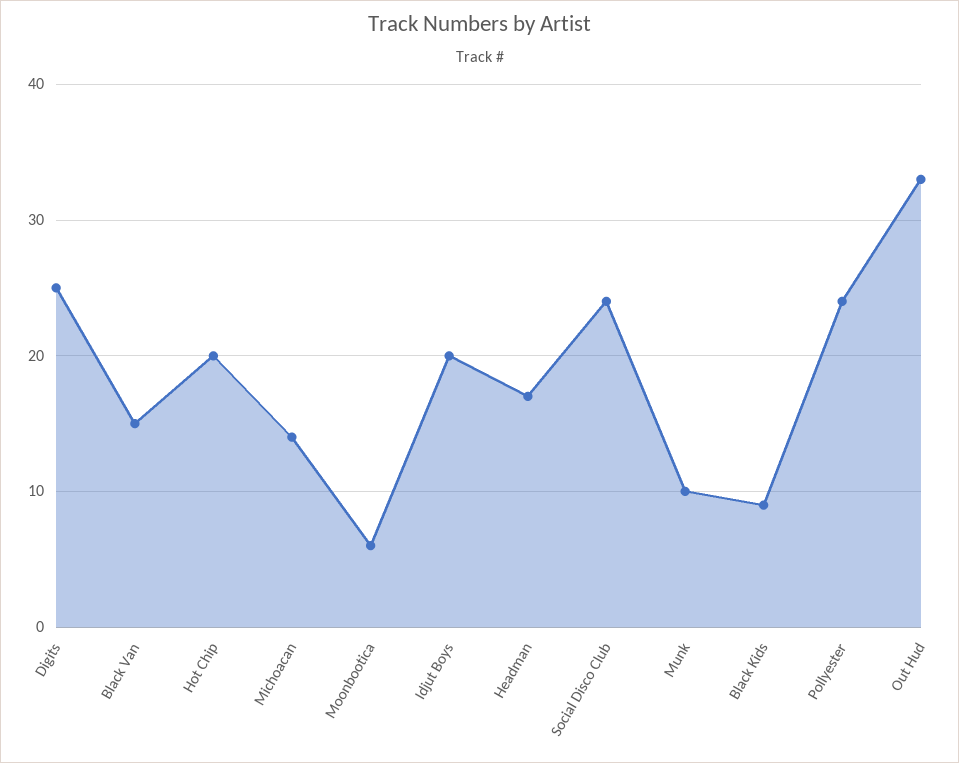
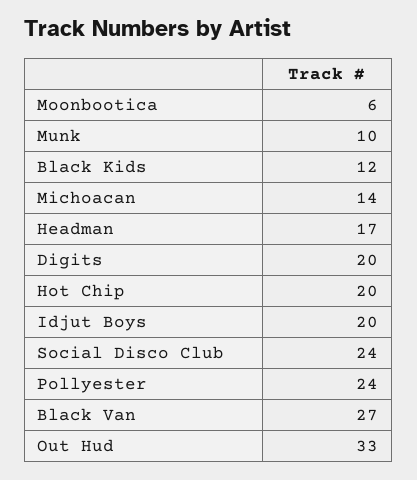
  {
-   "Digits": 25,
+   "Digits": 20,
-   "Black Van": 15,
+   "Black Van": 27,
    "Hot Chip": 20,
    "Michoacan": 14,
    "Moonbootica": 6,
    "Idjut Boys": 20,
    "Headman": 17,
    "Social Disco Club": 24,
    "Munk": 10,
-   "Black Kids": 9,
+   "Black Kids": 12,
    "Pollyester": 24,
    "Out Hud": 33
  }

